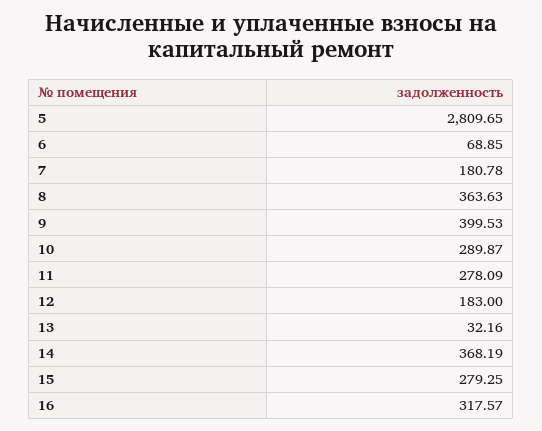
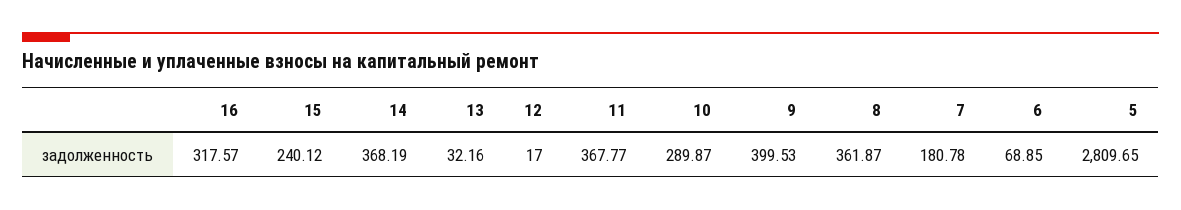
  {
    "5": 2809.65,
    "6": 68.85,
    "7": 180.78,
-   "8": 363.63,
+   "8": 361.87,
    "9": 399.53,
    "10": 289.87,
-   "11": 278.09,
+   "11": 367.77,
-   "12": 183,
+   "12": 17,
    "13": 32.16,
    "14": 368.19,
-   "15": 279.25,
+   "15": 240.12,
    "16": 317.57
  }

